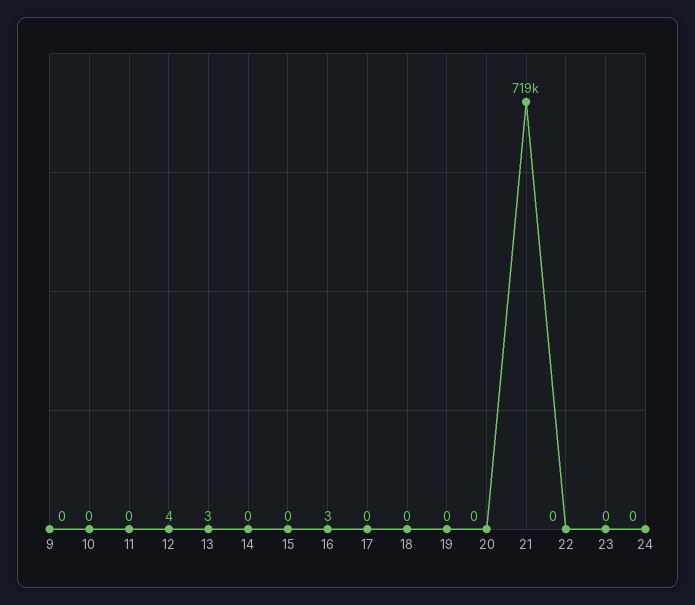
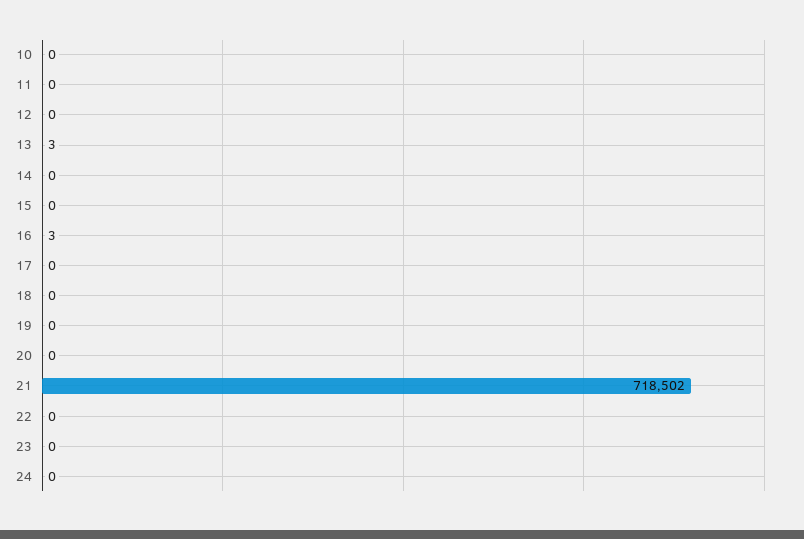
  {
-   "9": 0,
    "10": 0,
    "11": 0,
-   "12": 4,
+   "12": 0,
    "13": 3,
    "14": 0,
    "15": 0,
    "16": 3,
    "17": 0,
    "18": 0,
    "19": 0,
    "20": 0,
    "21": 718502,
    "22": 0,
    "23": 0,
    "24": 0
  }

